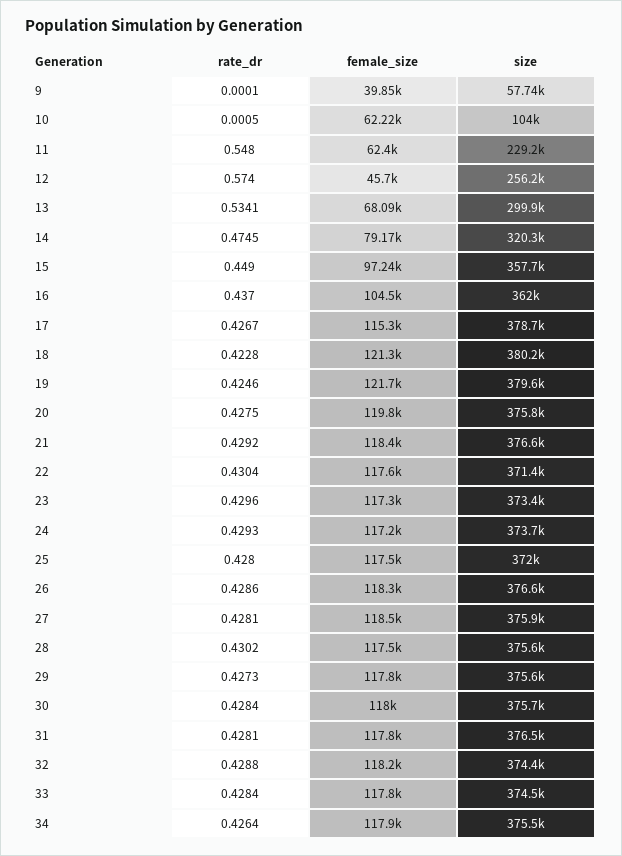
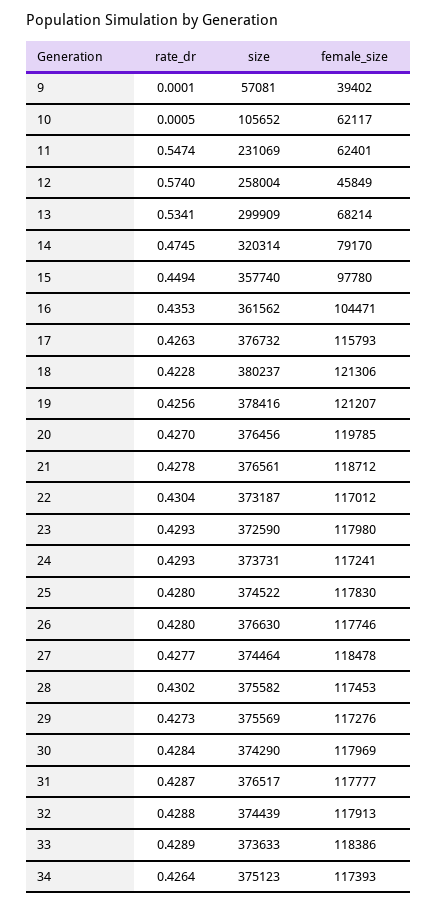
  {
    "rate_dr": {
      "9": 0.0001,
      "10": 0.0005,
-     "11": 0.548,
+     "11": 0.5474,
      "12": 0.574,
      "13": 0.5341,
      "14": 0.4745,
-     "15": 0.449,
+     "15": 0.4494,
-     "16": 0.437,
+     "16": 0.4353,
-     "17": 0.4267,
+     "17": 0.4263,
      "18": 0.4228,
-     "19": 0.4246,
+     "19": 0.4256,
-     "20": 0.4275,
+     "20": 0.427,
-     "21": 0.4292,
+     "21": 0.4278,
      "22": 0.4304,
-     "23": 0.4296,
+     "23": 0.4293,
      "24": 0.4293,
      "25": 0.428,
-     "26": 0.4286,
+     "26": 0.428,
-     "27": 0.4281,
+     "27": 0.4277,
      "28": 0.4302,
      "29": 0.4273,
      "30": 0.4284,
-     "31": 0.4281,
+     "31": 0.4287,
      "32": 0.4288,
-     "33": 0.4284,
+     "33": 0.4289,
      "34": 0.4264
    },
    "female_size": {
-     "9": 39850,
+     "9": 39402,
-     "10": 62220,
+     "10": 62117,
      "11": 62401,
-     "12": 45700,
+     "12": 45849,
-     "13": 68090,
+     "13": 68214,
      "14": 79170,
-     "15": 97240,
+     "15": 97780,
      "16": 104471,
-     "17": 115300,
+     "17": 115793,
      "18": 121306,
-     "19": 121700,
+     "19": 121207,
      "20": 119785,
-     "21": 118400,
+     "21": 118712,
-     "22": 117600,
+     "22": 117012,
-     "23": 117300,
+     "23": 117980,
      "24": 117241,
-     "25": 117500,
+     "25": 117830,
-     "26": 118300,
+     "26": 117746,
      "27": 118478,
      "28": 117453,
-     "29": 117800,
+     "29": 117276,
      "30": 117969,
      "31": 117777,
-     "32": 118200,
+     "32": 117913,
-     "33": 117800,
+     "33": 118386,
-     "34": 117900
+     "34": 117393
    },
    "size": {
-     "9": 57740,
+     "9": 57081,
-     "10": 104000,
+     "10": 105652,
-     "11": 229200,
+     "11": 231069,
-     "12": 256200,
+     "12": 258004,
      "13": 299909,
      "14": 320314,
      "15": 357740,
-     "16": 362000,
+     "16": 361562,
-     "17": 378700,
+     "17": 376732,
      "18": 380237,
-     "19": 379600,
+     "19": 378416,
-     "20": 375800,
+     "20": 376456,
      "21": 376561,
-     "22": 371400,
+     "22": 373187,
-     "23": 373400,
+     "23": 372590,
      "24": 373731,
-     "25": 372000,
+     "25": 374522,
      "26": 376630,
-     "27": 375900,
+     "27": 374464,
      "28": 375582,
      "29": 375569,
-     "30": 375700,
+     "30": 374290,
      "31": 376517,
      "32": 374439,
-     "33": 374500,
+     "33": 373633,
-     "34": 375500
+     "34": 375123
    }
  }

